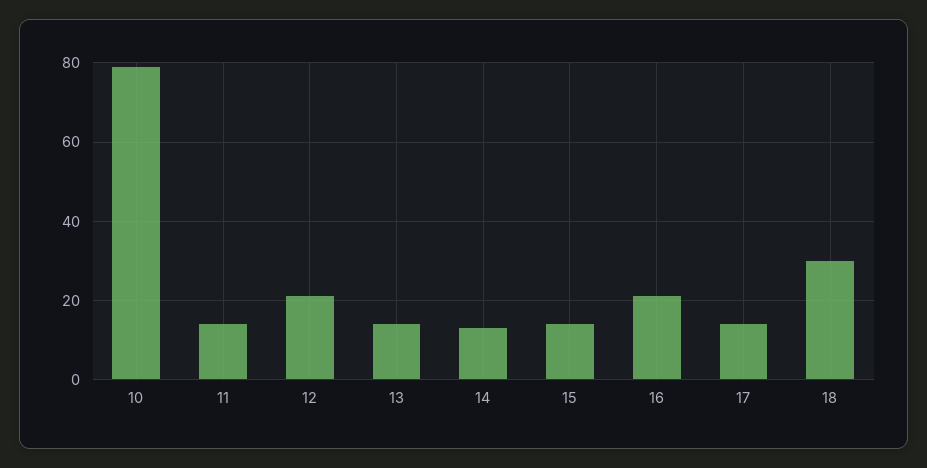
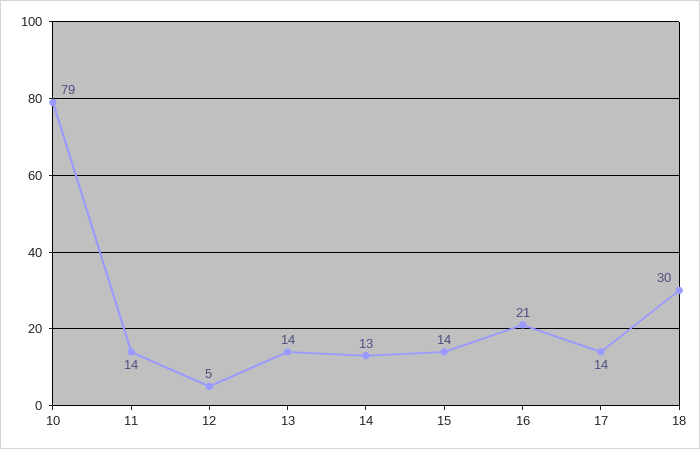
  {
    "10": 79,
    "11": 14,
-   "12": 20,
+   "12": 5,
    "13": 14,
    "14": 13,
    "15": 14,
    "16": 21,
    "17": 14,
    "18": 30
  }

